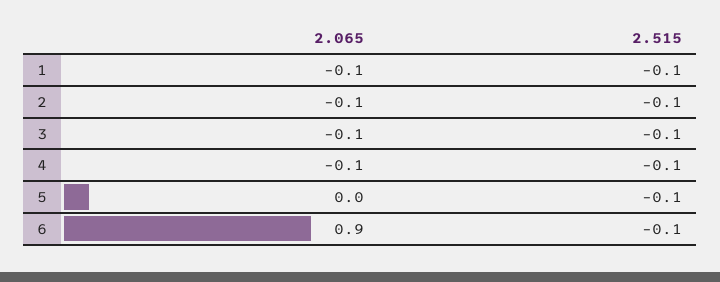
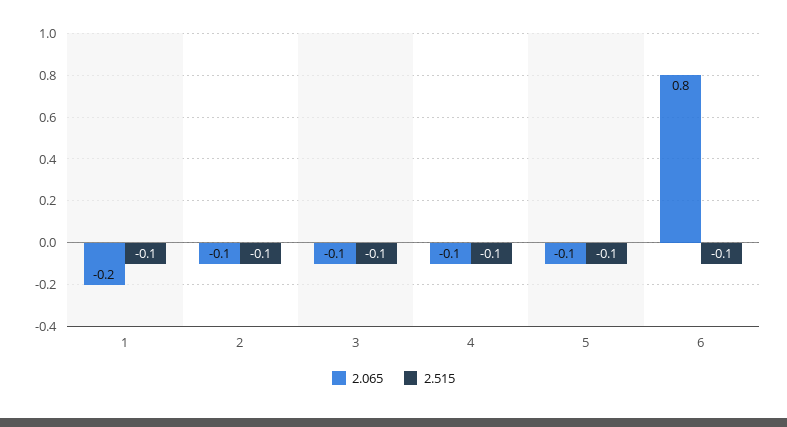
  {
    "2.065": {
-     "1": -0.1,
+     "1": -0.2,
      "2": -0.1,
      "3": -0.1,
      "4": -0.1,
-     "5": 0,
+     "5": -0.1,
-     "6": 0.9
+     "6": 0.8
    },
    "2.515": {
      "1": -0.1,
      "2": -0.1,
      "3": -0.1,
      "4": -0.1,
      "5": -0.1,
      "6": -0.1
    }
  }

